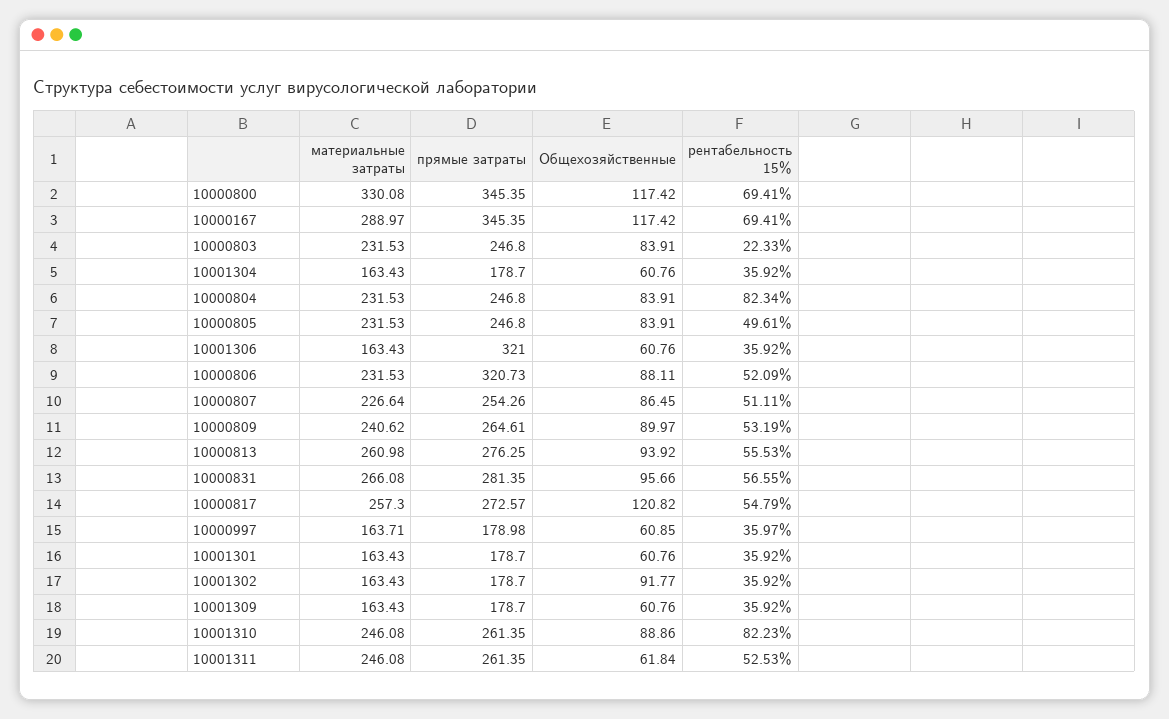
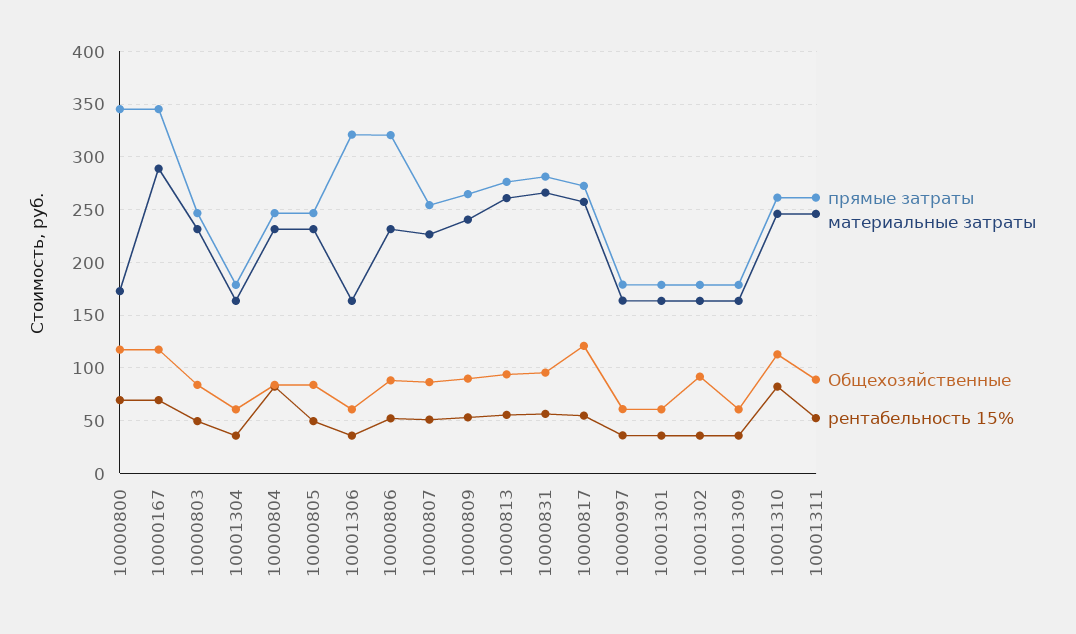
  {
    "материальные затраты": {
-     "10000800": 330.08,
+     "10000800": 170,
      "10000167": 288.97,
      "10000803": 231.53,
      "10001304": 163.43,
      "10000804": 231.53,
      "10000805": 231.53,
      "10001306": 163.43,
      "10000806": 231.53,
      "10000807": 226.64,
      "10000809": 240.62,
      "10000813": 260.98,
      "10000831": 266.08,
      "10000817": 257.3,
      "10000997": 163.71,
      "10001301": 163.43,
      "10001302": 163.43,
      "10001309": 163.43,
      "10001310": 246.08,
      "10001311": 246.08
    },
    "прямые затраты": {
      "10000800": 345.35,
      "10000167": 345.35,
      "10000803": 246.8,
      "10001304": 178.7,
      "10000804": 246.8,
      "10000805": 246.8,
      "10001306": 321,
      "10000806": 320.73,
      "10000807": 254.26,
      "10000809": 264.61,
      "10000813": 276.25,
      "10000831": 281.35,
      "10000817": 272.57,
      "10000997": 178.98,
      "10001301": 178.7,
      "10001302": 178.7,
      "10001309": 178.7,
      "10001310": 261.35,
      "10001311": 261.35
    },
    "Общехозяйственные": {
      "10000800": 117.42,
      "10000167": 117.42,
      "10000803": 83.91,
      "10001304": 60.76,
      "10000804": 83.91,
      "10000805": 83.91,
      "10001306": 60.76,
      "10000806": 88.11,
      "10000807": 86.45,
      "10000809": 89.97,
      "10000813": 93.92,
      "10000831": 95.66,
      "10000817": 120.82,
      "10000997": 60.85,
      "10001301": 60.76,
      "10001302": 91.77,
      "10001309": 60.76,
-     "10001310": 88.86,
+     "10001310": 110,
-     "10001311": 61.84
+     "10001311": 90
    },
    "рентабельность 15%": {
      "10000800": 69.41,
      "10000167": 69.41,
-     "10000803": 22.33,
+     "10000803": 50,
      "10001304": 35.92,
      "10000804": 82.34,
      "10000805": 49.61,
      "10001306": 35.92,
      "10000806": 52.09,
      "10000807": 51.11,
      "10000809": 53.19,
      "10000813": 55.53,
      "10000831": 56.55,
      "10000817": 54.79,
      "10000997": 35.97,
      "10001301": 35.92,
      "10001302": 35.92,
      "10001309": 35.92,
      "10001310": 82.23,
      "10001311": 52.53
    }
  }

